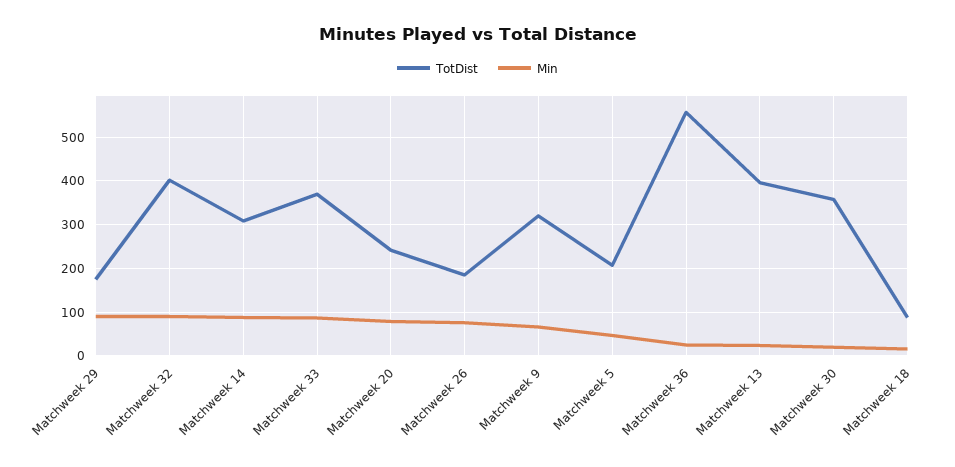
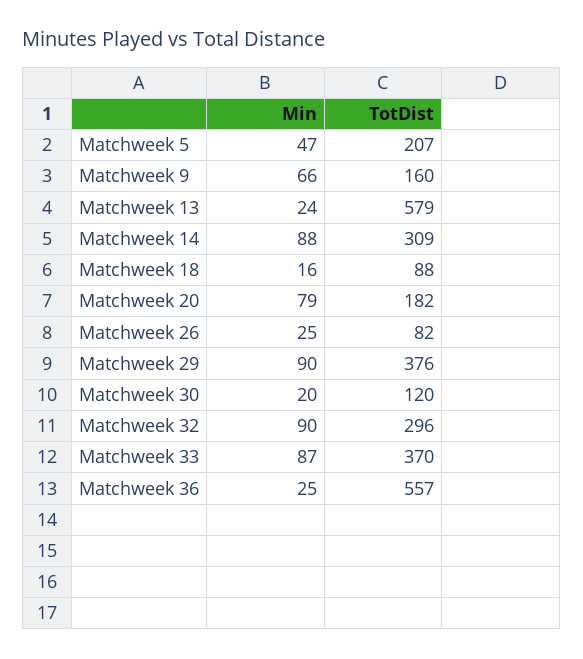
  {
    "TotDist": {
-     "Matchweek 29": 180,
+     "Matchweek 29": 376,
-     "Matchweek 32": 400,
+     "Matchweek 32": 296,
      "Matchweek 14": 309,
      "Matchweek 33": 370,
-     "Matchweek 20": 240,
+     "Matchweek 20": 182,
-     "Matchweek 26": 180,
+     "Matchweek 26": 82,
-     "Matchweek 9": 320,
+     "Matchweek 9": 160,
      "Matchweek 5": 207,
      "Matchweek 36": 557,
-     "Matchweek 13": 400,
+     "Matchweek 13": 579,
-     "Matchweek 30": 360,
+     "Matchweek 30": 120,
      "Matchweek 18": 88
    },
    "Min": {
      "Matchweek 29": 90,
      "Matchweek 32": 90,
      "Matchweek 14": 88,
      "Matchweek 33": 87,
      "Matchweek 20": 79,
-     "Matchweek 26": 80,
+     "Matchweek 26": 25,
      "Matchweek 9": 66,
      "Matchweek 5": 47,
      "Matchweek 36": 25,
      "Matchweek 13": 24,
      "Matchweek 30": 20,
      "Matchweek 18": 16
    }
  }

